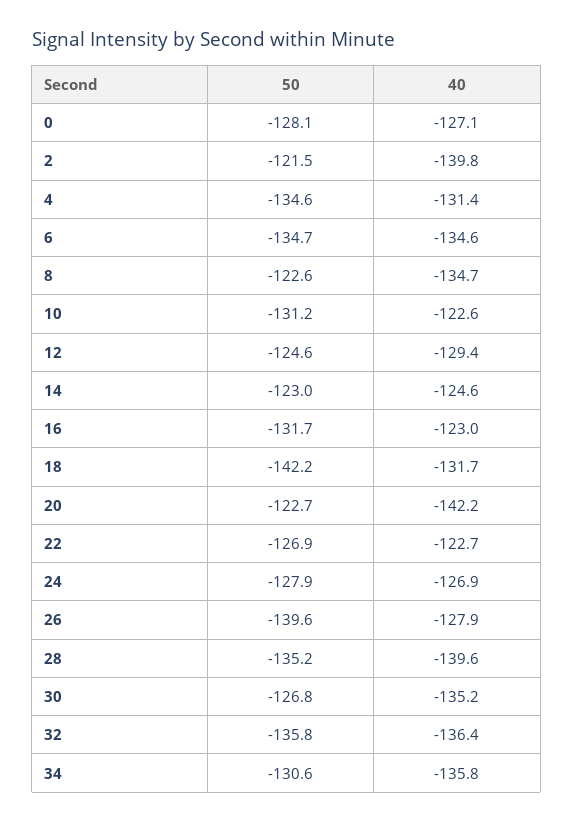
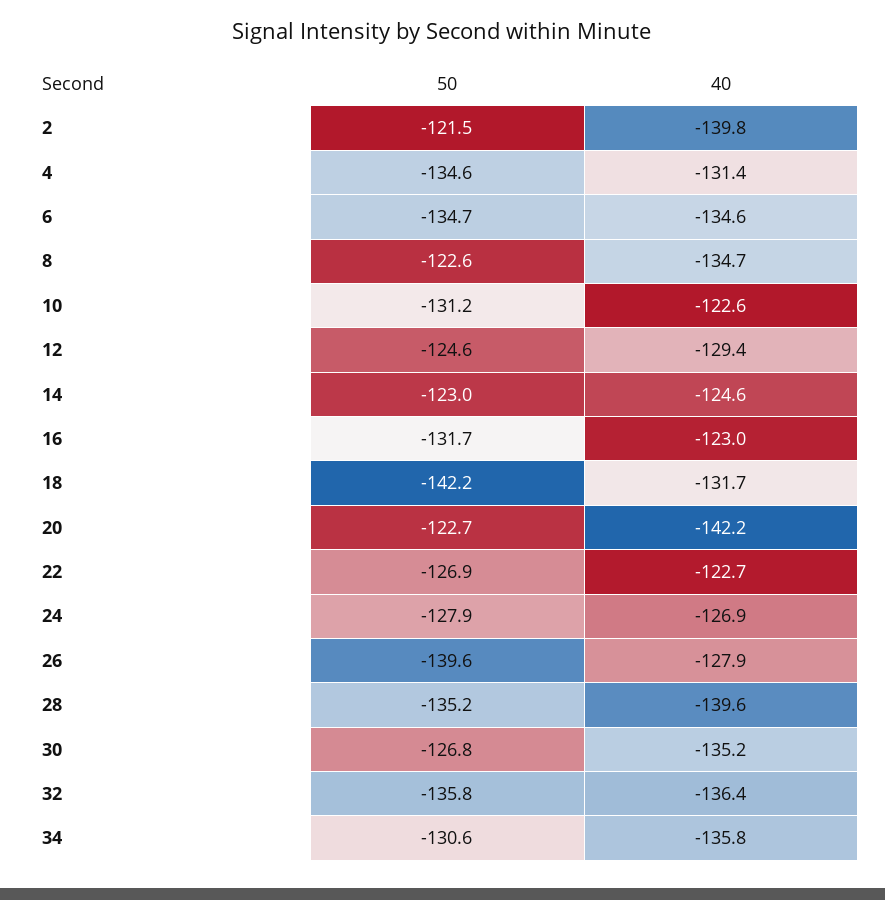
  {
    "50": {
-     "0": -128.1,
      "2": -121.5,
      "4": -134.6,
      "6": -134.7,
      "8": -122.6,
      "10": -131.2,
      "12": -124.6,
      "14": -123,
      "16": -131.7,
      "18": -142.2,
      "20": -122.7,
      "22": -126.9,
      "24": -127.9,
      "26": -139.6,
      "28": -135.2,
      "30": -126.8,
      "32": -135.8,
      "34": -130.6
    },
    "40": {
-     "0": -127.1,
      "2": -139.8,
      "4": -131.4,
      "6": -134.6,
      "8": -134.7,
      "10": -122.6,
      "12": -129.4,
      "14": -124.6,
      "16": -123,
      "18": -131.7,
      "20": -142.2,
      "22": -122.7,
      "24": -126.9,
      "26": -127.9,
      "28": -139.6,
      "30": -135.2,
      "32": -136.4,
      "34": -135.8
    }
  }

